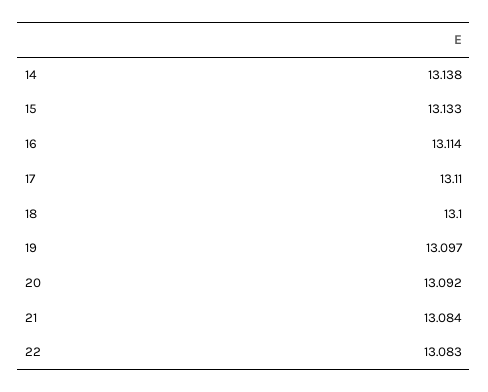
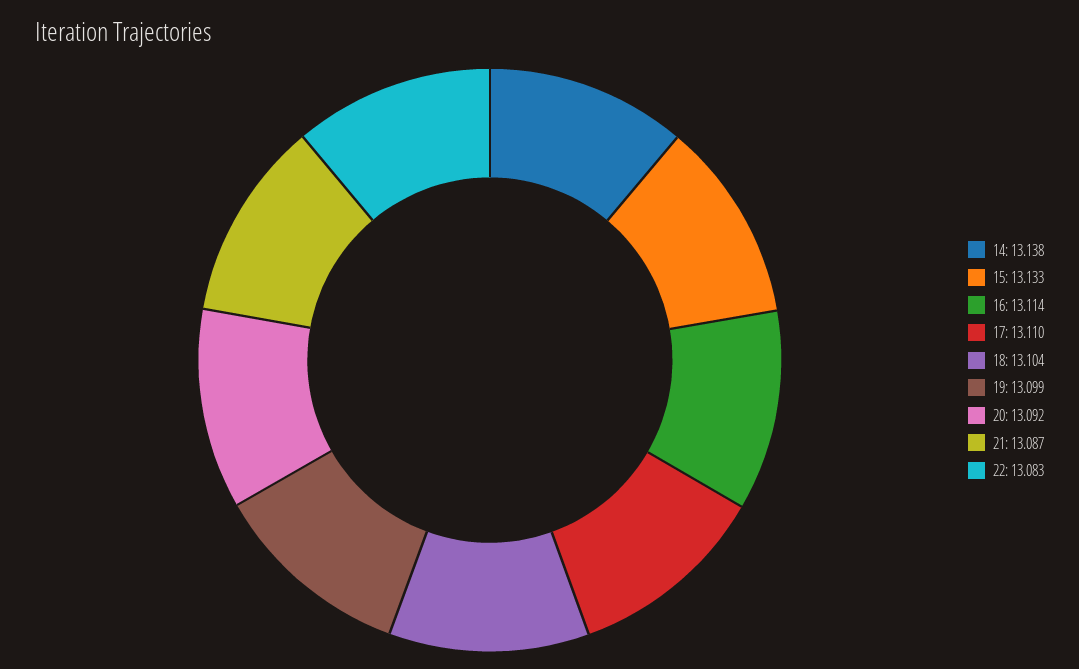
  {
    "14": 13.138,
    "15": 13.133,
    "16": 13.114,
    "17": 13.11,
-   "18": 13.1,
+   "18": 13.104,
-   "19": 13.097,
+   "19": 13.099,
    "20": 13.092,
-   "21": 13.084,
+   "21": 13.087,
    "22": 13.083
  }

